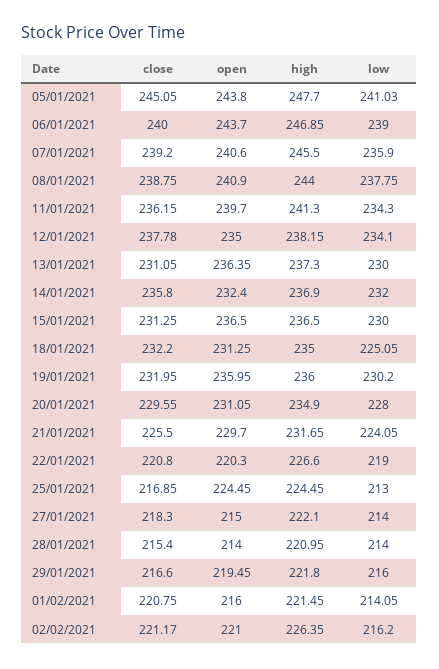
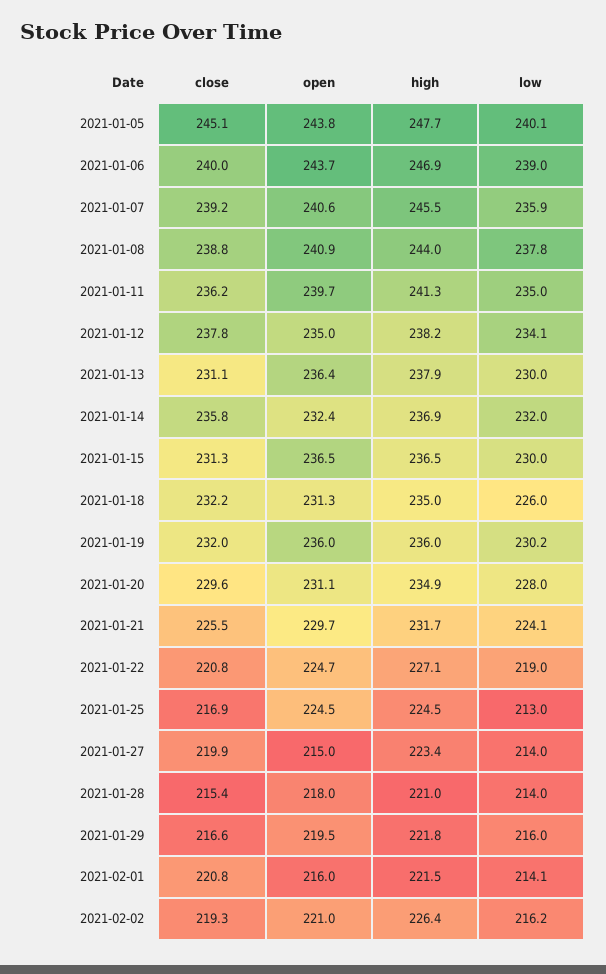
  {
    "close": {
      "05/01/2021": 245.05,
      "06/01/2021": 240,
      "07/01/2021": 239.2,
      "08/01/2021": 238.75,
      "11/01/2021": 236.15,
      "12/01/2021": 237.78,
      "13/01/2021": 231.05,
      "14/01/2021": 235.8,
      "15/01/2021": 231.25,
      "18/01/2021": 232.2,
      "19/01/2021": 231.95,
      "20/01/2021": 229.55,
      "21/01/2021": 225.5,
      "22/01/2021": 220.8,
      "25/01/2021": 216.85,
-     "27/01/2021": 218.3,
+     "27/01/2021": 219.9,
      "28/01/2021": 215.4,
      "29/01/2021": 216.6,
      "01/02/2021": 220.75,
-     "02/02/2021": 221.17
+     "02/02/2021": 219.3
    },
    "open": {
      "05/01/2021": 243.8,
      "06/01/2021": 243.7,
      "07/01/2021": 240.6,
      "08/01/2021": 240.9,
      "11/01/2021": 239.7,
      "12/01/2021": 235,
      "13/01/2021": 236.35,
      "14/01/2021": 232.4,
      "15/01/2021": 236.5,
      "18/01/2021": 231.25,
      "19/01/2021": 235.95,
      "20/01/2021": 231.05,
      "21/01/2021": 229.7,
-     "22/01/2021": 220.3,
+     "22/01/2021": 224.7,
      "25/01/2021": 224.45,
      "27/01/2021": 215,
-     "28/01/2021": 214,
+     "28/01/2021": 218,
      "29/01/2021": 219.45,
      "01/02/2021": 216,
      "02/02/2021": 221
    },
    "high": {
      "05/01/2021": 247.7,
      "06/01/2021": 246.85,
      "07/01/2021": 245.5,
      "08/01/2021": 244,
      "11/01/2021": 241.3,
      "12/01/2021": 238.15,
-     "13/01/2021": 237.3,
+     "13/01/2021": 237.9,
      "14/01/2021": 236.9,
      "15/01/2021": 236.5,
      "18/01/2021": 235,
      "19/01/2021": 236,
      "20/01/2021": 234.9,
      "21/01/2021": 231.65,
-     "22/01/2021": 226.6,
+     "22/01/2021": 227.1,
      "25/01/2021": 224.45,
-     "27/01/2021": 222.1,
+     "27/01/2021": 223.4,
      "28/01/2021": 220.95,
      "29/01/2021": 221.8,
      "01/02/2021": 221.45,
      "02/02/2021": 226.35
    },
    "low": {
-     "05/01/2021": 241.03,
+     "05/01/2021": 240.1,
      "06/01/2021": 239,
      "07/01/2021": 235.9,
      "08/01/2021": 237.75,
-     "11/01/2021": 234.3,
+     "11/01/2021": 235,
      "12/01/2021": 234.1,
      "13/01/2021": 230,
      "14/01/2021": 232,
      "15/01/2021": 230,
-     "18/01/2021": 225.05,
+     "18/01/2021": 226,
      "19/01/2021": 230.2,
      "20/01/2021": 228,
      "21/01/2021": 224.05,
      "22/01/2021": 219,
      "25/01/2021": 213,
      "27/01/2021": 214,
      "28/01/2021": 214,
      "29/01/2021": 216,
      "01/02/2021": 214.05,
      "02/02/2021": 216.2
    }
  }

